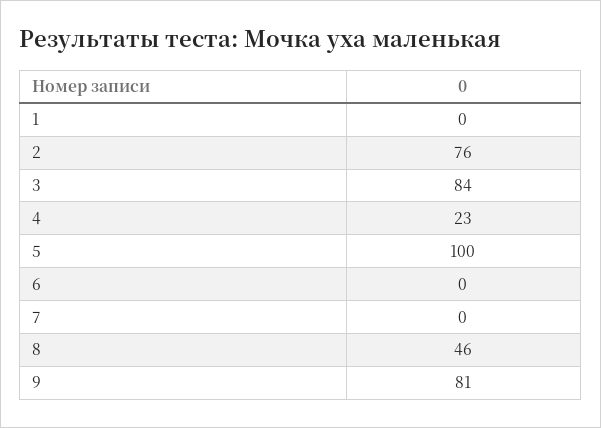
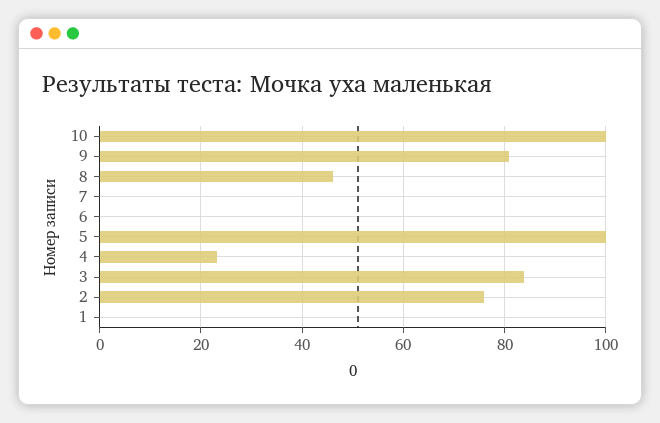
  {
    "1": 0,
    "2": 76,
    "3": 84,
    "4": 23,
    "5": 100,
    "6": 0,
    "7": 0,
    "8": 46,
-   "9": 81
+   "9": 81,
+   "10": 100
  }

